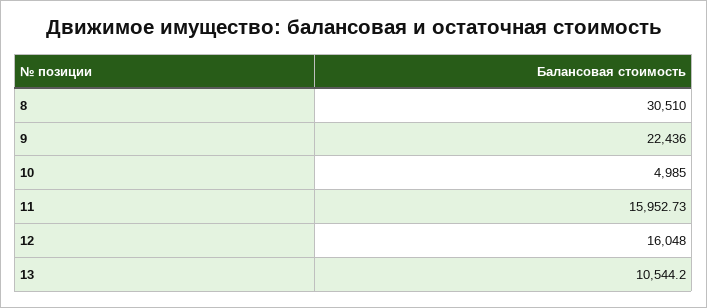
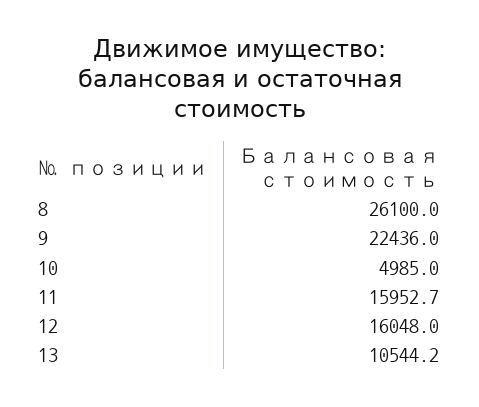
  {
-   "8": 30510,
+   "8": 26100,
    "9": 22436,
    "10": 4985,
    "11": 15952.73,
    "12": 16048,
    "13": 10544.2
  }

